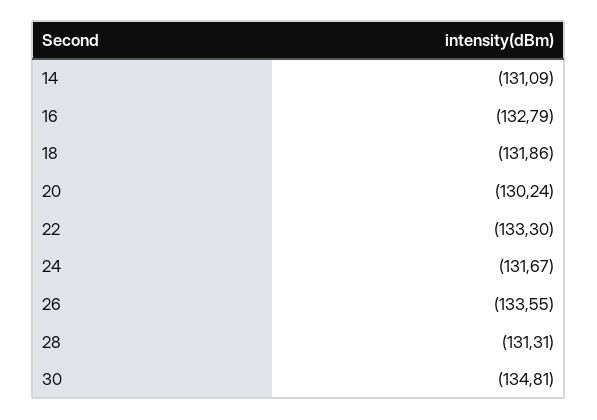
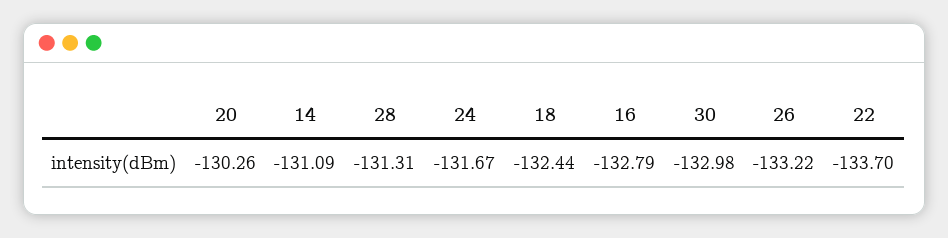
  {
    "14": -131.09,
    "16": -132.79,
-   "18": -131.86,
+   "18": -132.44,
-   "20": -130.24,
+   "20": -130.26,
-   "22": -133.3,
+   "22": -133.7,
    "24": -131.67,
-   "26": -133.55,
+   "26": -133.22,
    "28": -131.31,
-   "30": -134.81
+   "30": -132.98
  }

